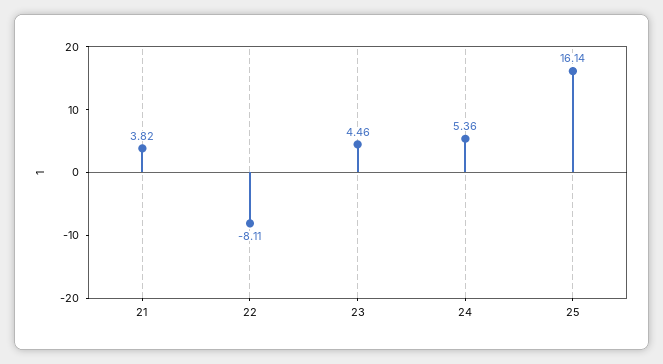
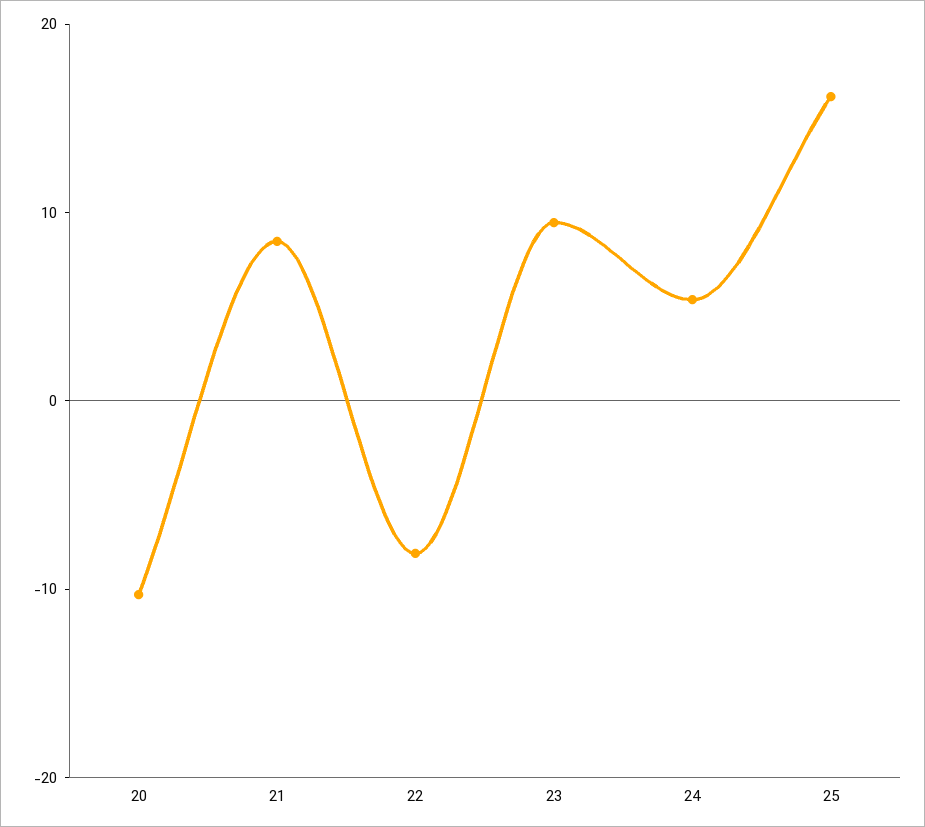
  {
-   "21": 3.82,
+   "21": 8,
    "22": -8.11,
-   "23": 4.46,
+   "23": 10,
    "24": 5.36,
-   "25": 16.14
+   "25": 16.14,
+   "20": -10
  }

